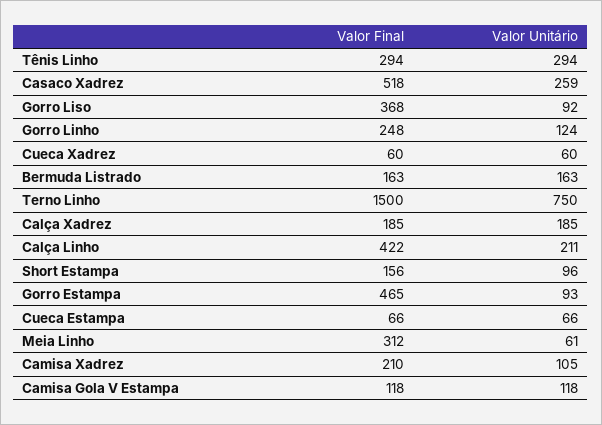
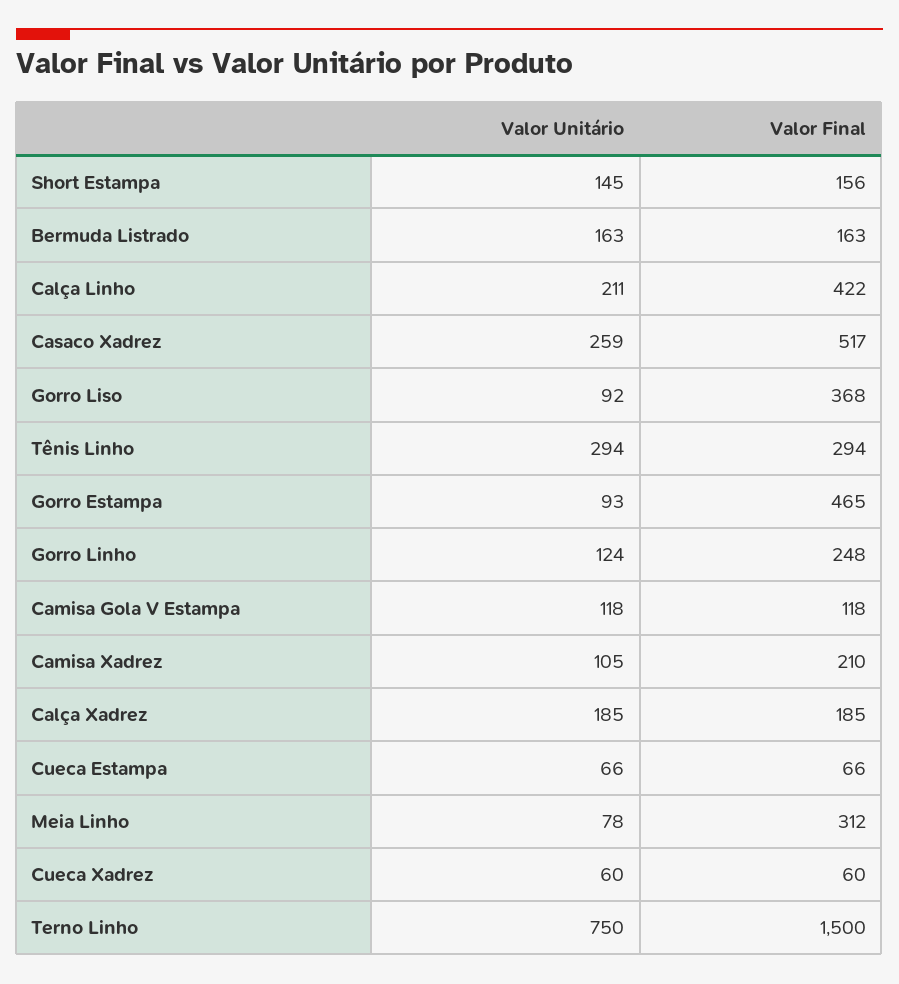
  {
    "Valor Final": {
      "Tênis Linho": 294,
-     "Casaco Xadrez": 518,
+     "Casaco Xadrez": 517,
      "Gorro Liso": 368,
      "Gorro Linho": 248,
      "Cueca Xadrez": 60,
      "Bermuda Listrado": 163,
      "Terno Linho": 1500,
      "Calça Xadrez": 185,
      "Calça Linho": 422,
      "Short Estampa": 156,
      "Gorro Estampa": 465,
      "Cueca Estampa": 66,
      "Meia Linho": 312,
      "Camisa Xadrez": 210,
      "Camisa Gola V Estampa": 118
    },
    "Valor Unitário": {
      "Tênis Linho": 294,
      "Casaco Xadrez": 259,
      "Gorro Liso": 92,
      "Gorro Linho": 124,
      "Cueca Xadrez": 60,
      "Bermuda Listrado": 163,
      "Terno Linho": 750,
      "Calça Xadrez": 185,
      "Calça Linho": 211,
-     "Short Estampa": 96,
+     "Short Estampa": 145,
      "Gorro Estampa": 93,
      "Cueca Estampa": 66,
-     "Meia Linho": 61,
+     "Meia Linho": 78,
      "Camisa Xadrez": 105,
      "Camisa Gola V Estampa": 118
    }
  }

